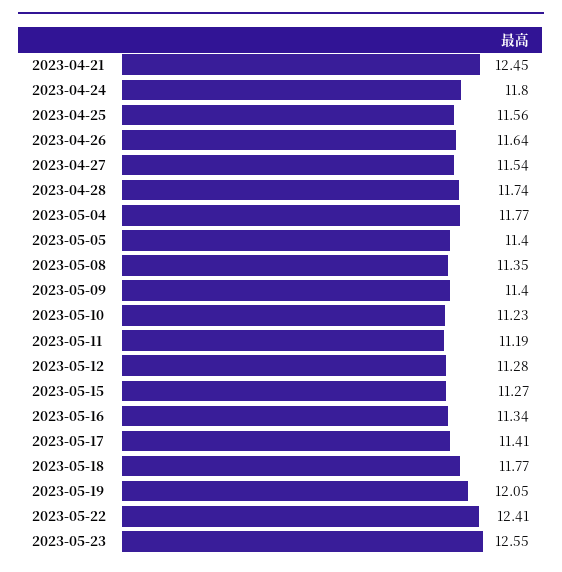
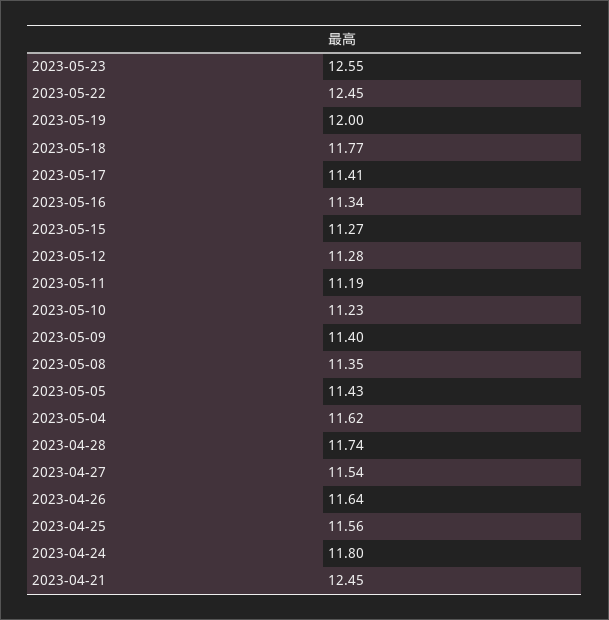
  {
    "2023-04-21": 12.45,
    "2023-04-24": 11.8,
    "2023-04-25": 11.56,
    "2023-04-26": 11.64,
    "2023-04-27": 11.54,
    "2023-04-28": 11.74,
-   "2023-05-04": 11.77,
+   "2023-05-04": 11.62,
-   "2023-05-05": 11.4,
+   "2023-05-05": 11.43,
    "2023-05-08": 11.35,
    "2023-05-09": 11.4,
    "2023-05-10": 11.23,
    "2023-05-11": 11.19,
    "2023-05-12": 11.28,
    "2023-05-15": 11.27,
    "2023-05-16": 11.34,
    "2023-05-17": 11.41,
    "2023-05-18": 11.77,
-   "2023-05-19": 12.05,
+   "2023-05-19": 12,
-   "2023-05-22": 12.41,
+   "2023-05-22": 12.45,
    "2023-05-23": 12.55
  }

